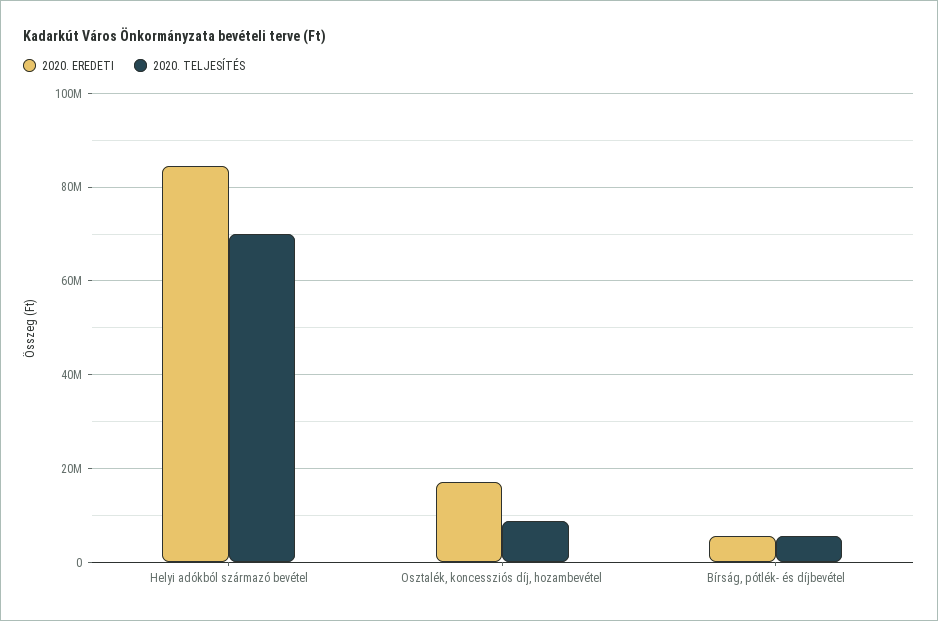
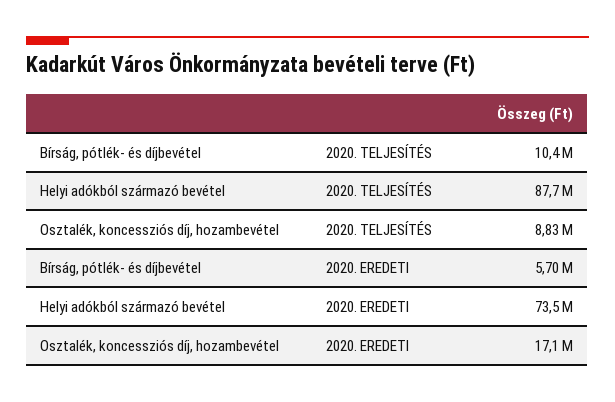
  {
    "2020. EREDETI": {
-     "Helyi adókból származó bevétel": 84000000,
+     "Helyi adókból származó bevétel": 73500000,
      "Osztalék, koncessziós díj, hozambevétel": 17100000,
      "Bírság, pótlék- és díjbevétel": 5700000
    },
    "2020. TELJESÍTÉS": {
-     "Helyi adókból származó bevétel": 70000000,
+     "Helyi adókból származó bevétel": 87700000,
      "Osztalék, koncessziós díj, hozambevétel": 8830000,
-     "Bírság, pótlék- és díjbevétel": 6000000
+     "Bírság, pótlék- és díjbevétel": 10400000
    }
  }

